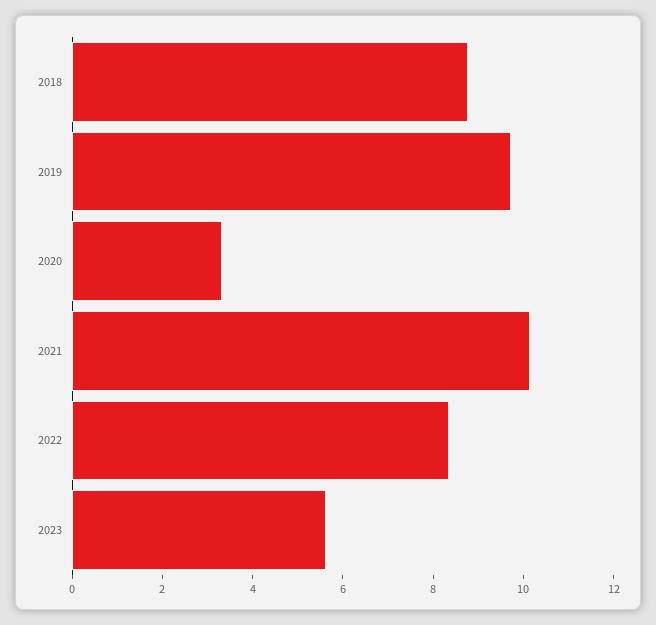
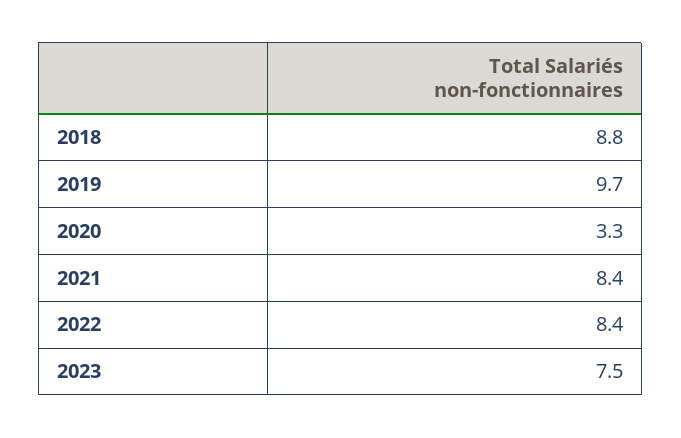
  {
    "2018": 8.8,
    "2019": 9.7,
    "2020": 3.3,
-   "2021": 10,
+   "2021": 8.4,
    "2022": 8.4,
-   "2023": 5.5
+   "2023": 7.5
  }

